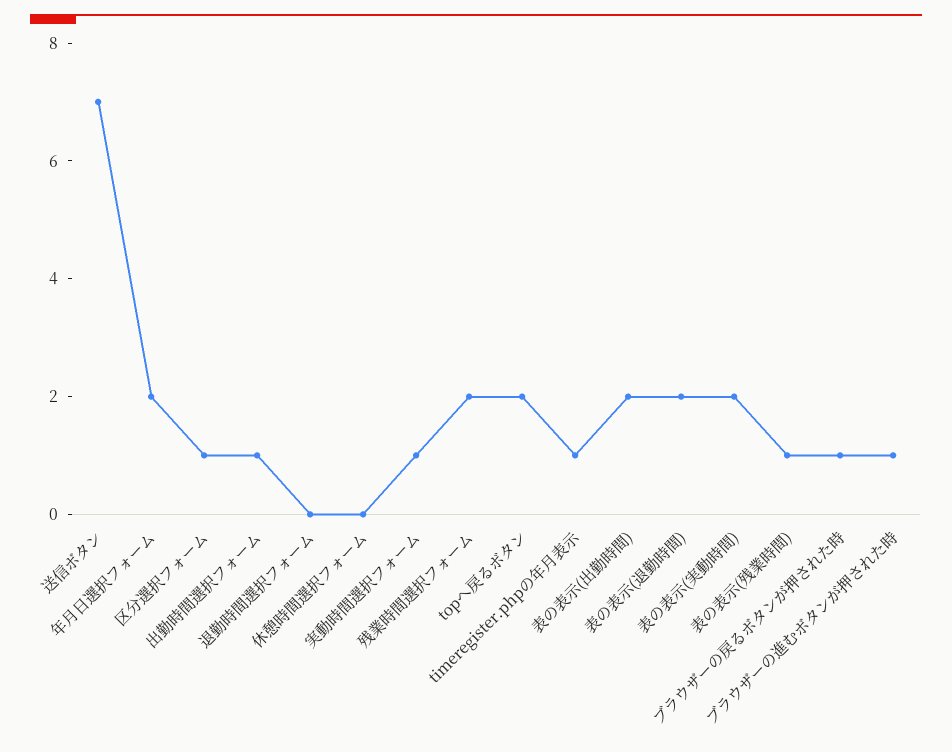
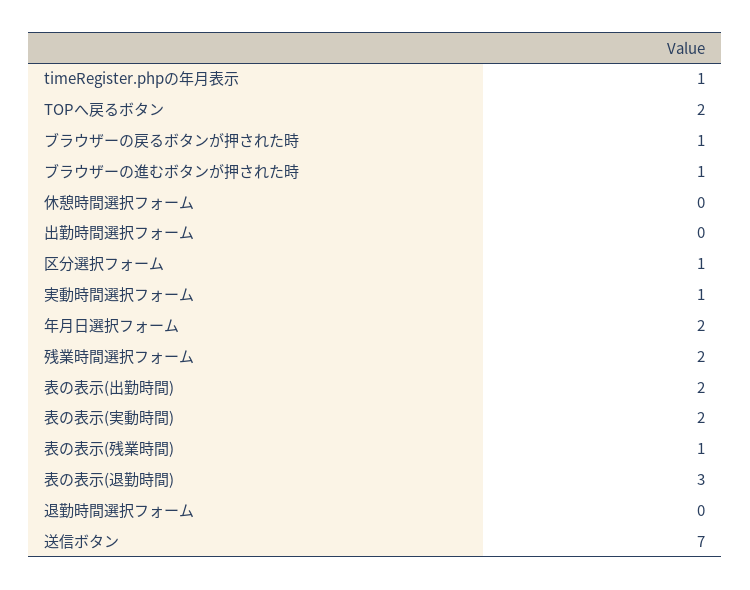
  {
    "送信ボタン": 7,
    "年月日選択フォーム": 2,
    "区分選択フォーム": 1,
-   "出勤時間選択フォーム": 1,
+   "出勤時間選択フォーム": 0,
    "退勤時間選択フォーム": 0,
    "休憩時間選択フォーム": 0,
    "実動時間選択フォーム": 1,
    "残業時間選択フォーム": 2,
    "topへ戻るボタン": 2,
    "timeregister.phpの年月表示": 1,
    "表の表示(出勤時間)": 2,
-   "表の表示(退勤時間)": 2,
+   "表の表示(退勤時間)": 3,
    "表の表示(実動時間)": 2,
    "表の表示(残業時間)": 1,
    "ブラウザーの戻るボタンが押された時": 1,
    "ブラウザーの進むボタンが押された時": 1
  }

